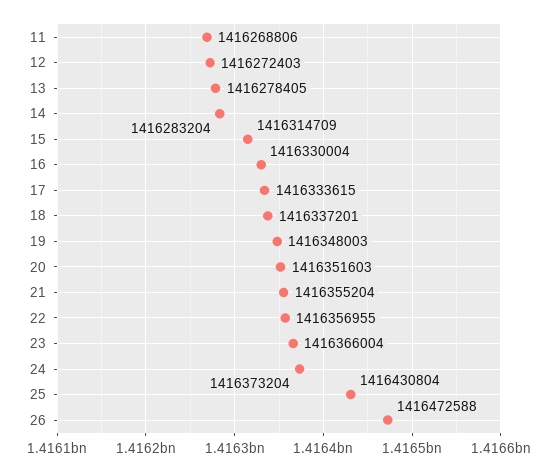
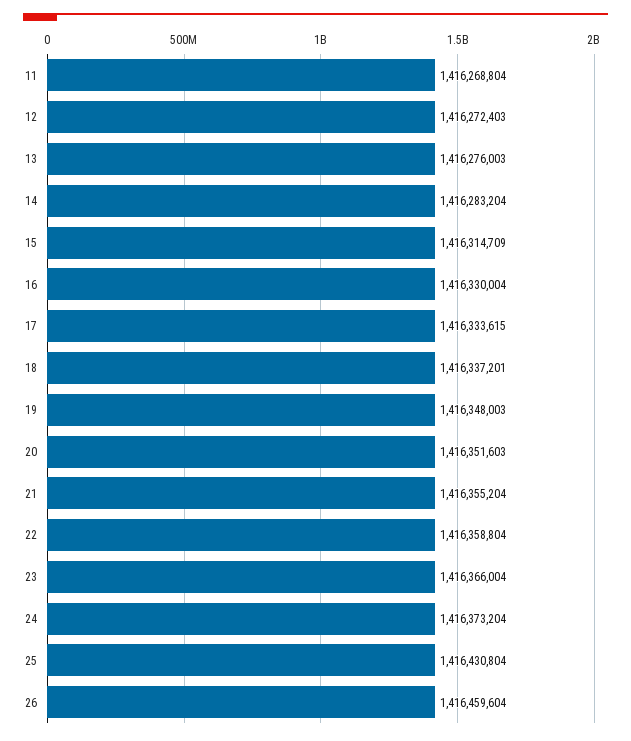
  {
-   "11": 1416268806,
+   "11": 1416268804,
    "12": 1416272403,
-   "13": 1416278405,
+   "13": 1416276003,
    "14": 1416283204,
    "15": 1416314709,
    "16": 1416330004,
    "17": 1416333615,
    "18": 1416337201,
    "19": 1416348003,
    "20": 1416351603,
    "21": 1416355204,
-   "22": 1416356955,
+   "22": 1416358804,
    "23": 1416366004,
    "24": 1416373204,
    "25": 1416430804,
-   "26": 1416472588
+   "26": 1416459604
  }

